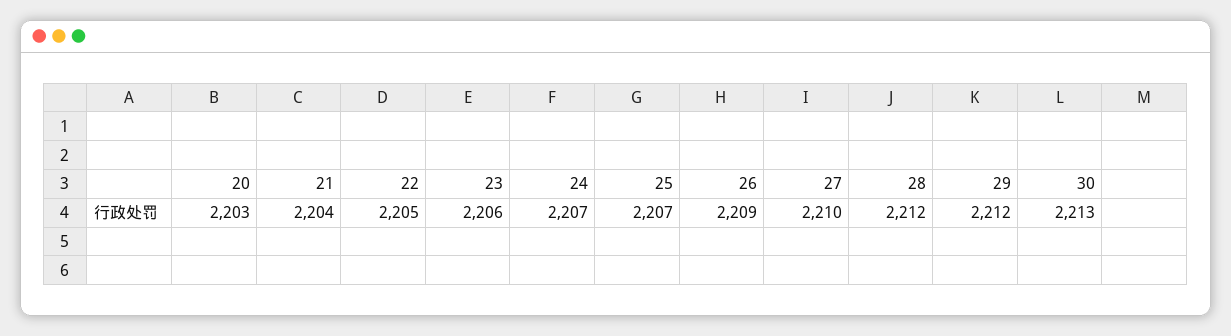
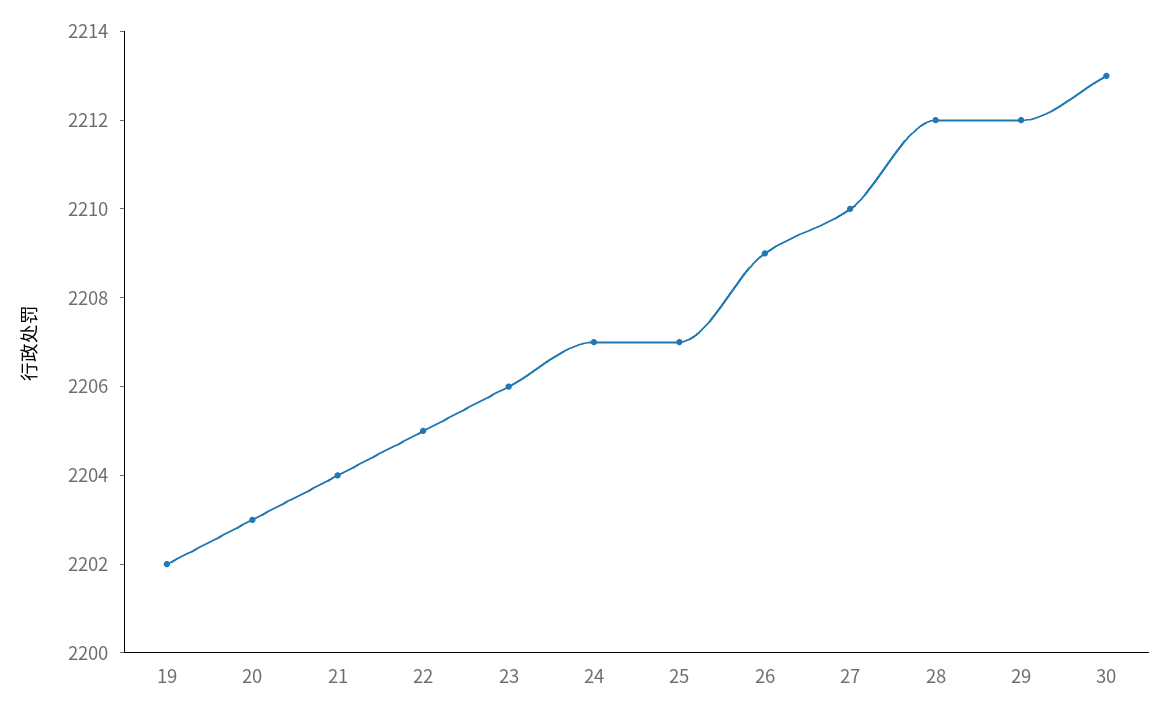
  {
    "20": 2203,
    "21": 2204,
    "22": 2205,
    "23": 2206,
    "24": 2207,
    "25": 2207,
    "26": 2209,
    "27": 2210,
    "28": 2212,
    "29": 2212,
-   "30": 2213
+   "30": 2213,
+   "19": 2202
  }

